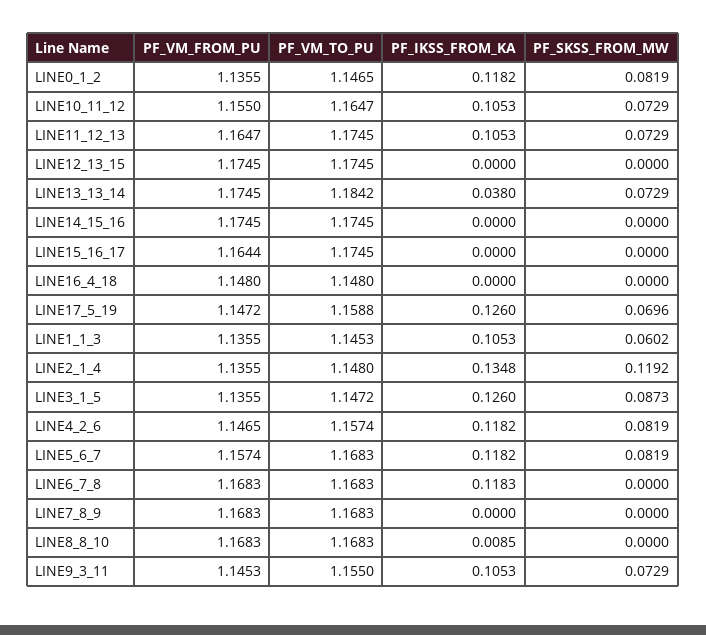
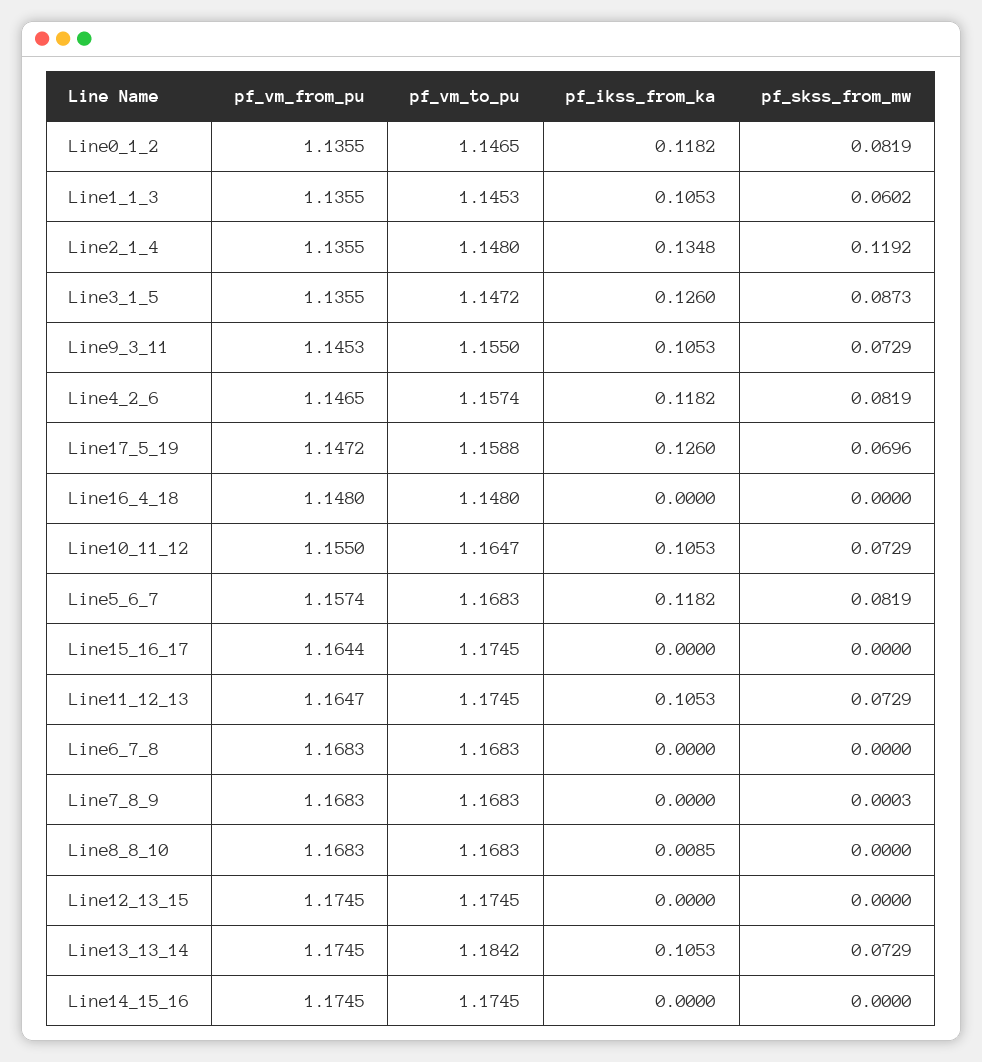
  {
    "PF_VM_FROM_PU": {
      "LINE0_1_2": 1.1355,
      "LINE10_11_12": 1.155,
      "LINE11_12_13": 1.1647,
      "LINE12_13_15": 1.1745,
      "LINE13_13_14": 1.1745,
      "LINE14_15_16": 1.1745,
      "LINE15_16_17": 1.1644,
      "LINE16_4_18": 1.148,
      "LINE17_5_19": 1.1472,
      "LINE1_1_3": 1.1355,
      "LINE2_1_4": 1.1355,
      "LINE3_1_5": 1.1355,
      "LINE4_2_6": 1.1465,
      "LINE5_6_7": 1.1574,
      "LINE6_7_8": 1.1683,
      "LINE7_8_9": 1.1683,
      "LINE8_8_10": 1.1683,
      "LINE9_3_11": 1.1453
    },
    "PF_VM_TO_PU": {
      "LINE0_1_2": 1.1465,
      "LINE10_11_12": 1.1647,
      "LINE11_12_13": 1.1745,
      "LINE12_13_15": 1.1745,
      "LINE13_13_14": 1.1842,
      "LINE14_15_16": 1.1745,
      "LINE15_16_17": 1.1745,
      "LINE16_4_18": 1.148,
      "LINE17_5_19": 1.1588,
      "LINE1_1_3": 1.1453,
      "LINE2_1_4": 1.148,
      "LINE3_1_5": 1.1472,
      "LINE4_2_6": 1.1574,
      "LINE5_6_7": 1.1683,
      "LINE6_7_8": 1.1683,
      "LINE7_8_9": 1.1683,
      "LINE8_8_10": 1.1683,
      "LINE9_3_11": 1.155
    },
    "PF_IKSS_FROM_KA": {
      "LINE0_1_2": 0.1182,
      "LINE10_11_12": 0.1053,
      "LINE11_12_13": 0.1053,
      "LINE12_13_15": 0,
-     "LINE13_13_14": 0.038,
+     "LINE13_13_14": 0.1053,
      "LINE14_15_16": 0,
      "LINE15_16_17": 0,
      "LINE16_4_18": 0,
      "LINE17_5_19": 0.126,
      "LINE1_1_3": 0.1053,
      "LINE2_1_4": 0.1348,
      "LINE3_1_5": 0.126,
      "LINE4_2_6": 0.1182,
      "LINE5_6_7": 0.1182,
-     "LINE6_7_8": 0.1183,
+     "LINE6_7_8": 0,
      "LINE7_8_9": 0,
      "LINE8_8_10": 0.0085,
      "LINE9_3_11": 0.1053
    },
    "PF_SKSS_FROM_MW": {
      "LINE0_1_2": 0.0819,
      "LINE10_11_12": 0.0729,
      "LINE11_12_13": 0.0729,
      "LINE12_13_15": 0,
      "LINE13_13_14": 0.0729,
      "LINE14_15_16": 0,
      "LINE15_16_17": 0,
      "LINE16_4_18": 0,
      "LINE17_5_19": 0.0696,
      "LINE1_1_3": 0.0602,
      "LINE2_1_4": 0.1192,
      "LINE3_1_5": 0.0873,
      "LINE4_2_6": 0.0819,
      "LINE5_6_7": 0.0819,
      "LINE6_7_8": 0,
-     "LINE7_8_9": 0,
+     "LINE7_8_9": 0.0003,
      "LINE8_8_10": 0,
      "LINE9_3_11": 0.0729
    }
  }

